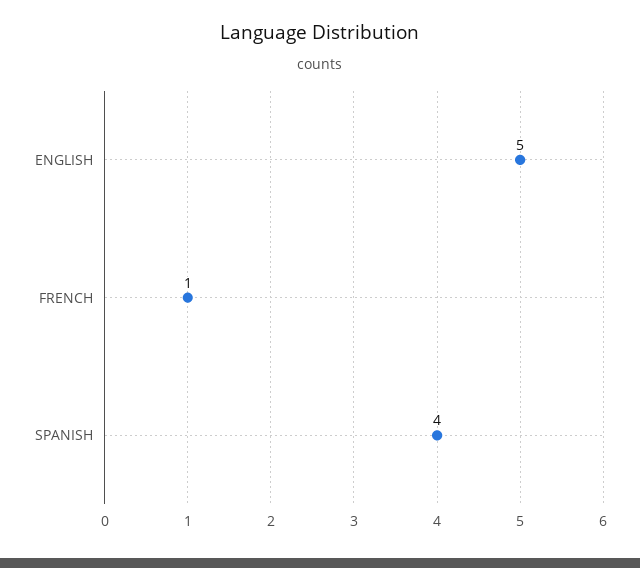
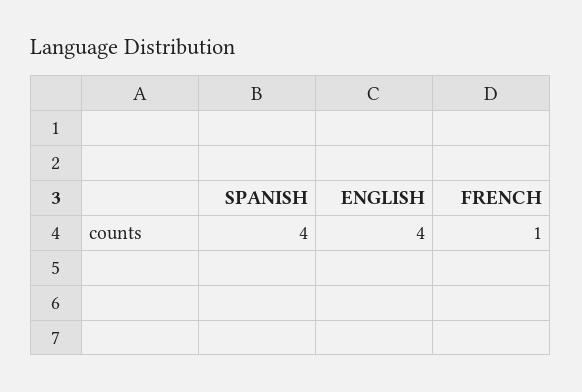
  {
-   "ENGLISH": 5,
+   "ENGLISH": 4,
    "FRENCH": 1,
    "SPANISH": 4
  }

